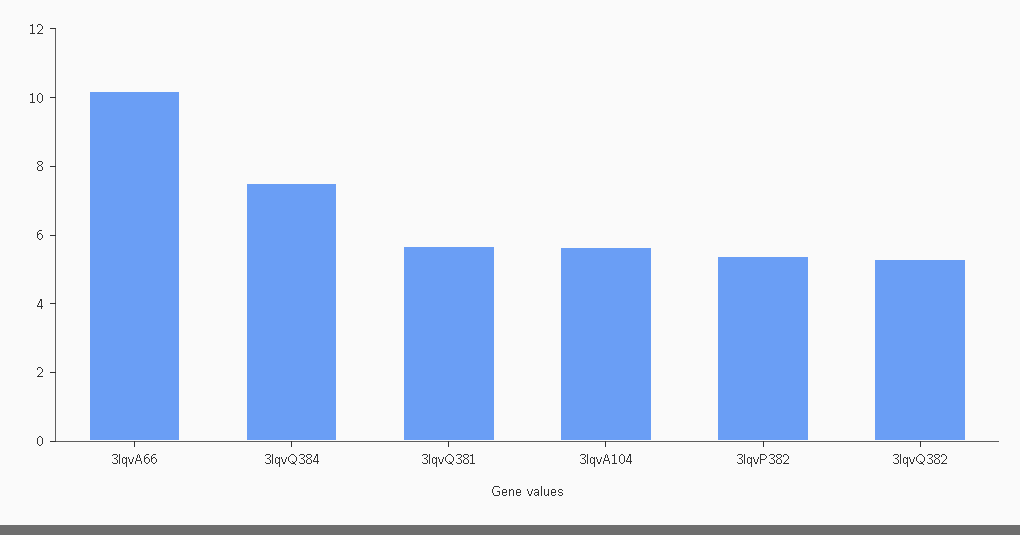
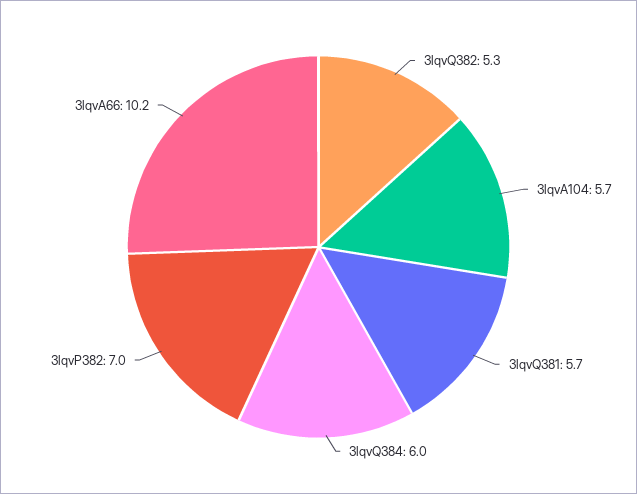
  {
    "3lqvA66": 10.2,
-   "3lqvQ384": 7.5,
+   "3lqvQ384": 6,
    "3lqvQ381": 5.7,
    "3lqvA104": 5.7,
-   "3lqvP382": 5.5,
+   "3lqvP382": 7,
    "3lqvQ382": 5.3
  }

